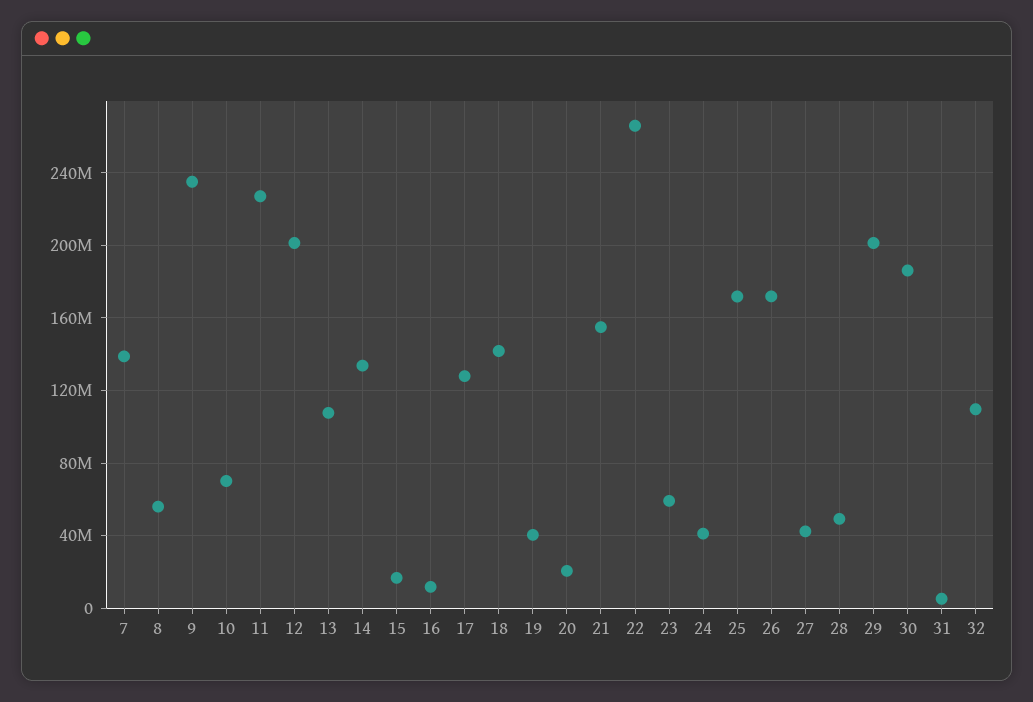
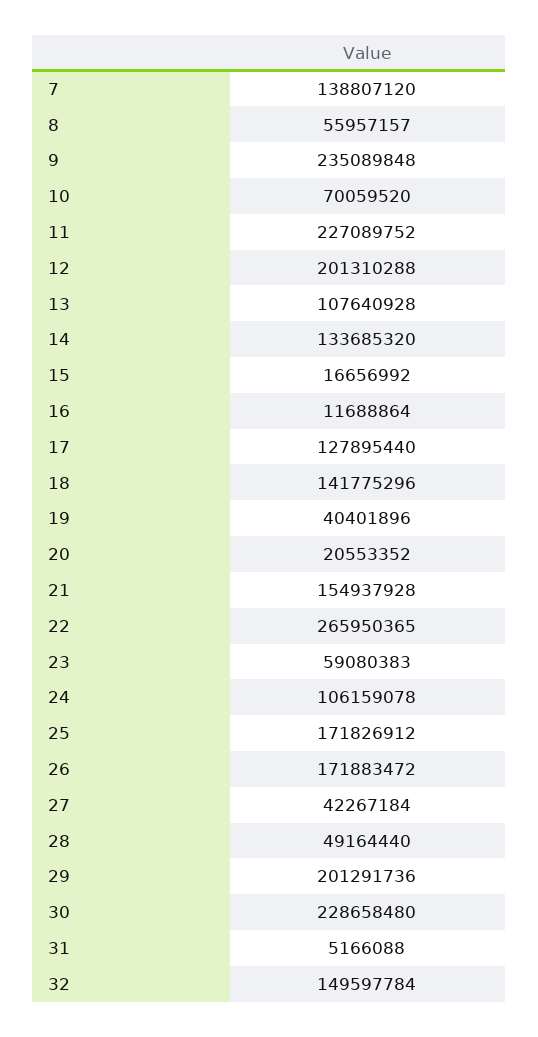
  {
    "7": 138807120,
    "8": 55957157,
    "9": 235089848,
    "10": 70059520,
    "11": 227089752,
    "12": 201310288,
    "13": 107640928,
    "14": 133685320,
    "15": 16656992,
    "16": 11688864,
    "17": 127895440,
    "18": 141775296,
    "19": 40401896,
    "20": 20553352,
    "21": 154937928,
    "22": 265950365,
    "23": 59080383,
-   "24": 40000000,
+   "24": 106159078,
    "25": 171826912,
    "26": 171883472,
    "27": 42267184,
    "28": 49164440,
    "29": 201291736,
-   "30": 185000000,
+   "30": 228658480,
    "31": 5166088,
-   "32": 110000000
+   "32": 149597784
  }

